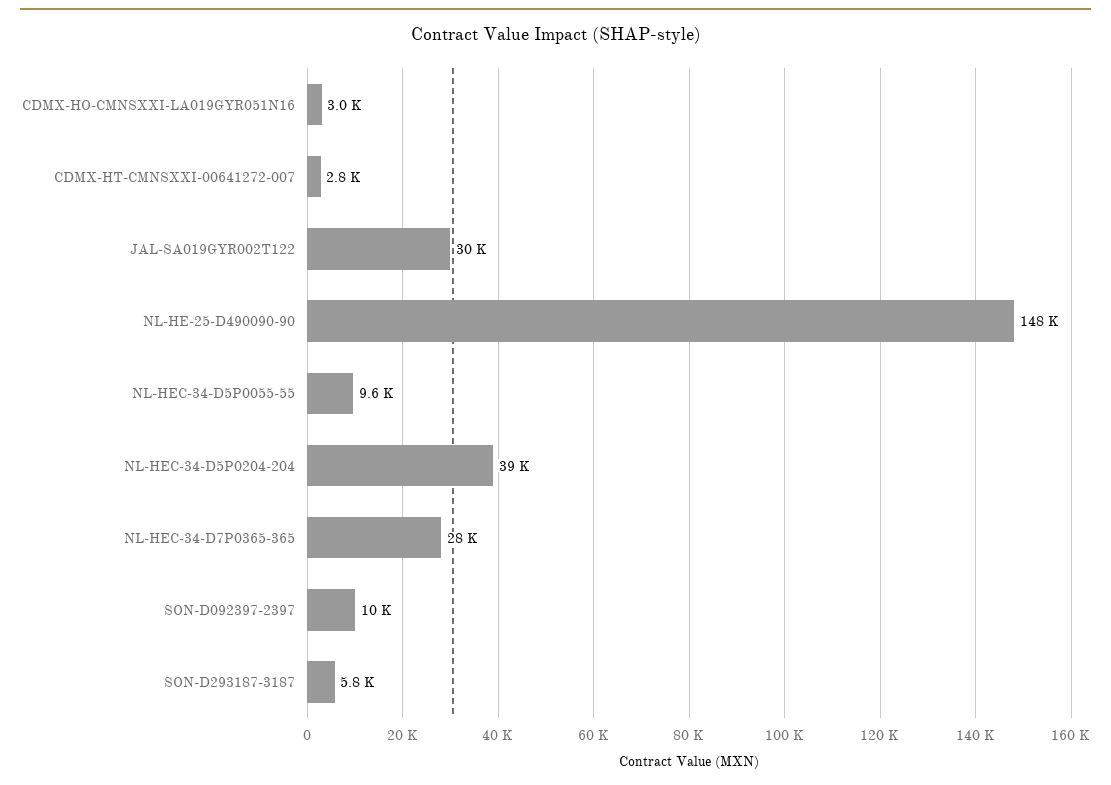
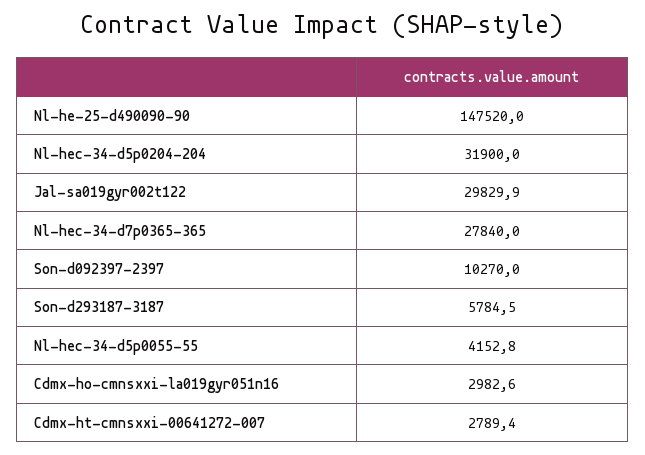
  {
    "CDMX-HO-CMNSXXI-LA019GYR051N16": 2982.6,
    "CDMX-HT-CMNSXXI-00641272-007": 2789.4,
    "JAL-SA019GYR002T122": 29829.9,
    "NL-HE-25-D490090-90": 147520,
-   "NL-HEC-34-D5P0055-55": 9600,
+   "NL-HEC-34-D5P0055-55": 4152.8,
-   "NL-HEC-34-D5P0204-204": 39000,
+   "NL-HEC-34-D5P0204-204": 31900,
    "NL-HEC-34-D7P0365-365": 27840,
    "SON-D092397-2397": 10270,
    "SON-D293187-3187": 5784.5
  }

